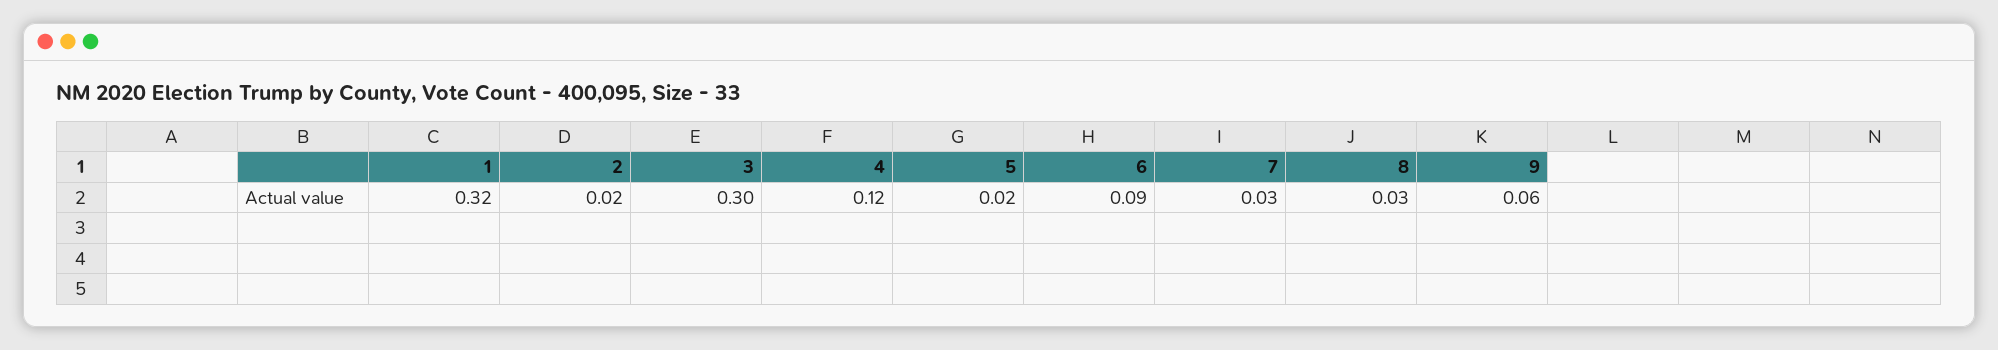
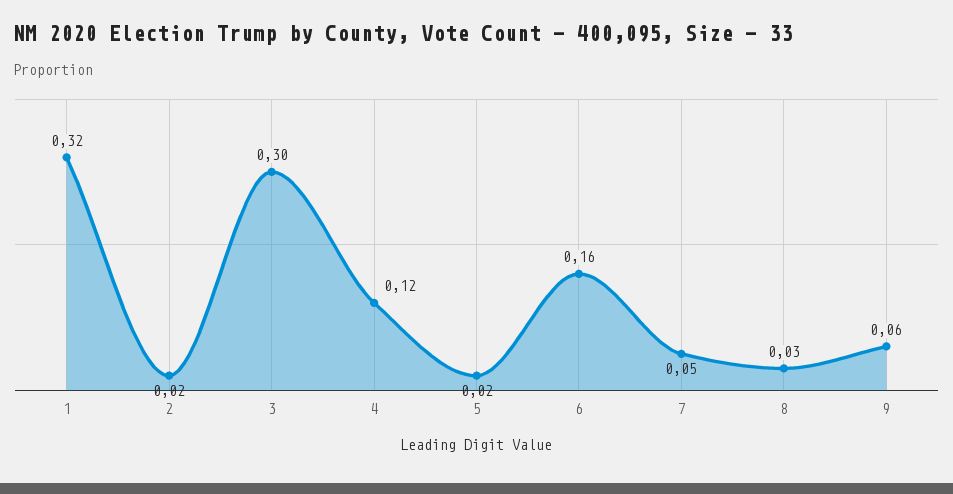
  {
    "1": 0.32,
    "2": 0.02,
    "3": 0.3,
    "4": 0.12,
    "5": 0.02,
-   "6": 0.09,
+   "6": 0.16,
-   "7": 0.03,
+   "7": 0.05,
    "8": 0.03,
    "9": 0.06
  }

